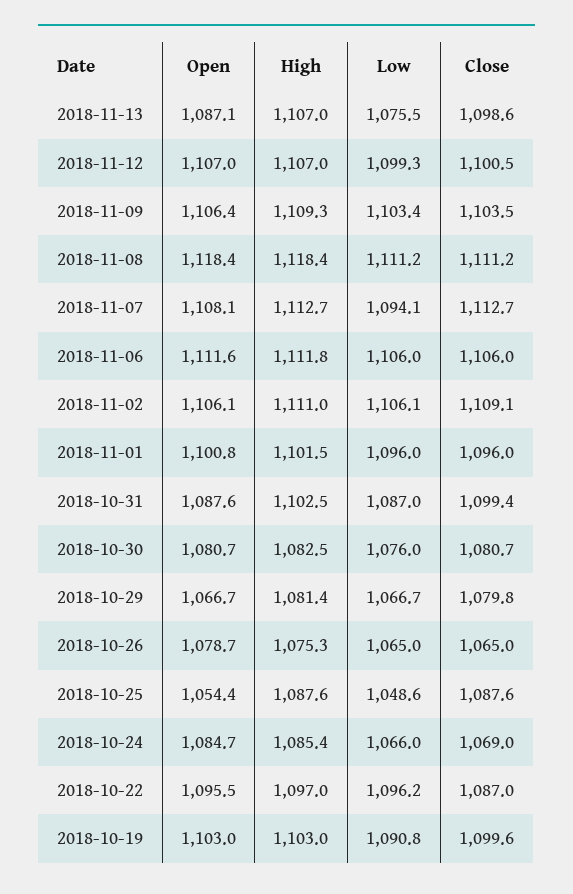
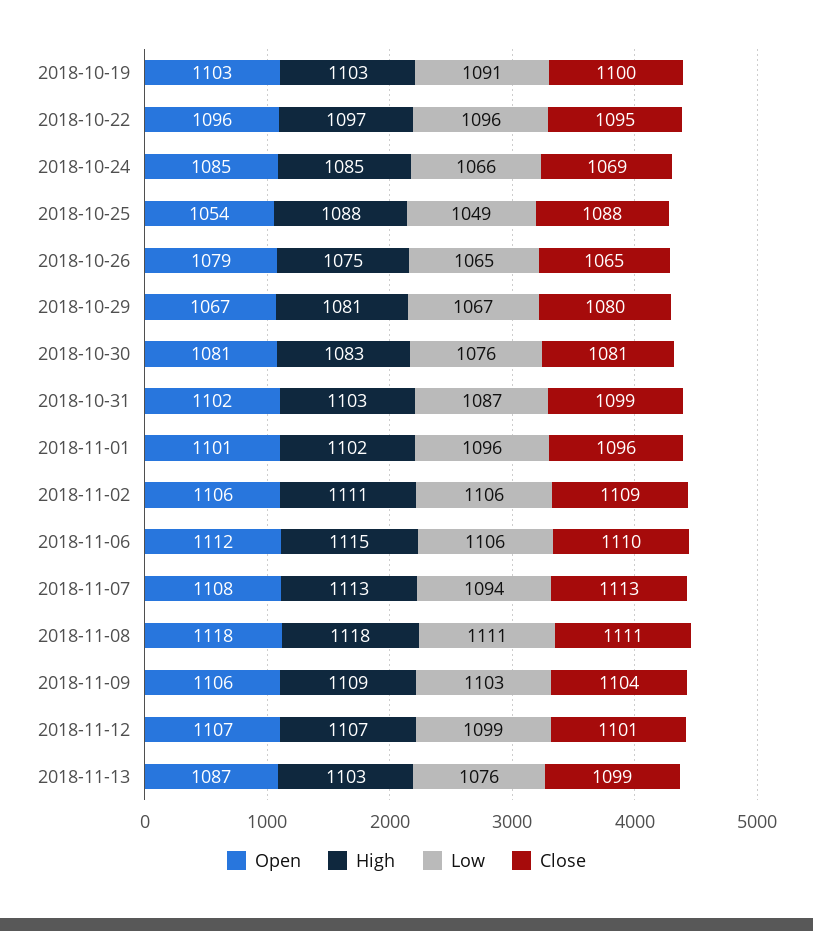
  {
    "Open": {
      "2018-11-13": 1087.1,
      "2018-11-12": 1107,
      "2018-11-09": 1106.4,
      "2018-11-08": 1118.4,
      "2018-11-07": 1108.1,
      "2018-11-06": 1111.6,
      "2018-11-02": 1106.1,
      "2018-11-01": 1100.8,
-     "2018-10-31": 1087.6,
+     "2018-10-31": 1102,
      "2018-10-30": 1080.7,
      "2018-10-29": 1066.7,
      "2018-10-26": 1078.7,
      "2018-10-25": 1054.4,
      "2018-10-24": 1084.7,
      "2018-10-22": 1095.5,
      "2018-10-19": 1103
    },
    "High": {
-     "2018-11-13": 1107,
+     "2018-11-13": 1103,
      "2018-11-12": 1107,
      "2018-11-09": 1109.3,
      "2018-11-08": 1118.4,
      "2018-11-07": 1112.7,
-     "2018-11-06": 1111.8,
+     "2018-11-06": 1115,
      "2018-11-02": 1111,
      "2018-11-01": 1101.5,
      "2018-10-31": 1102.5,
      "2018-10-30": 1082.5,
      "2018-10-29": 1081.4,
      "2018-10-26": 1075.3,
      "2018-10-25": 1087.6,
      "2018-10-24": 1085.4,
      "2018-10-22": 1097,
      "2018-10-19": 1103
    },
    "Low": {
      "2018-11-13": 1075.5,
      "2018-11-12": 1099.3,
      "2018-11-09": 1103.4,
      "2018-11-08": 1111.2,
      "2018-11-07": 1094.1,
      "2018-11-06": 1106,
      "2018-11-02": 1106.1,
      "2018-11-01": 1096,
      "2018-10-31": 1087,
      "2018-10-30": 1076,
      "2018-10-29": 1066.7,
      "2018-10-26": 1065,
      "2018-10-25": 1048.6,
      "2018-10-24": 1066,
      "2018-10-22": 1096.2,
      "2018-10-19": 1090.8
    },
    "Close": {
      "2018-11-13": 1098.6,
      "2018-11-12": 1100.5,
      "2018-11-09": 1103.5,
      "2018-11-08": 1111.2,
      "2018-11-07": 1112.7,
-     "2018-11-06": 1106,
+     "2018-11-06": 1110,
      "2018-11-02": 1109.1,
      "2018-11-01": 1096,
      "2018-10-31": 1099.4,
      "2018-10-30": 1080.7,
      "2018-10-29": 1079.8,
      "2018-10-26": 1065,
      "2018-10-25": 1087.6,
      "2018-10-24": 1069,
-     "2018-10-22": 1087,
+     "2018-10-22": 1095,
      "2018-10-19": 1099.6
    }
  }

